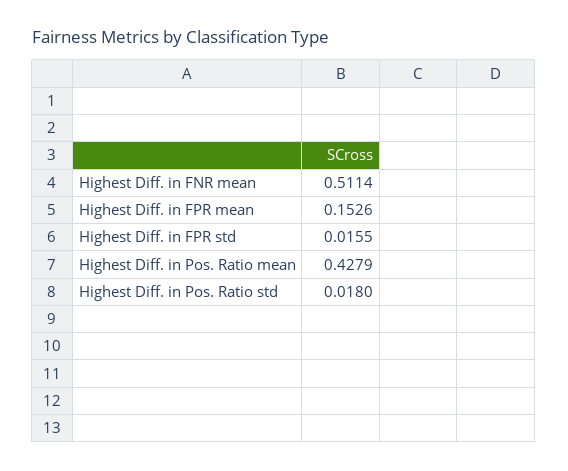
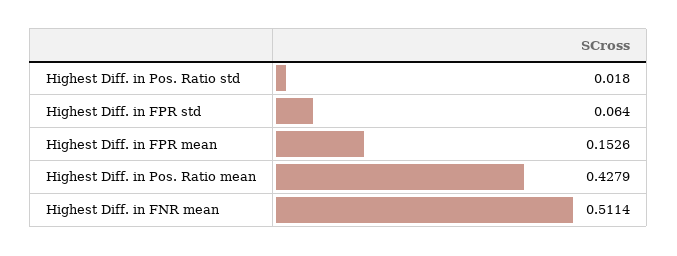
  {
    "Highest Diff. in FNR mean": 0.5114,
    "Highest Diff. in FPR mean": 0.1526,
-   "Highest Diff. in FPR std": 0.0155,
+   "Highest Diff. in FPR std": 0.064,
    "Highest Diff. in Pos. Ratio mean": 0.4279,
    "Highest Diff. in Pos. Ratio std": 0.018
  }

